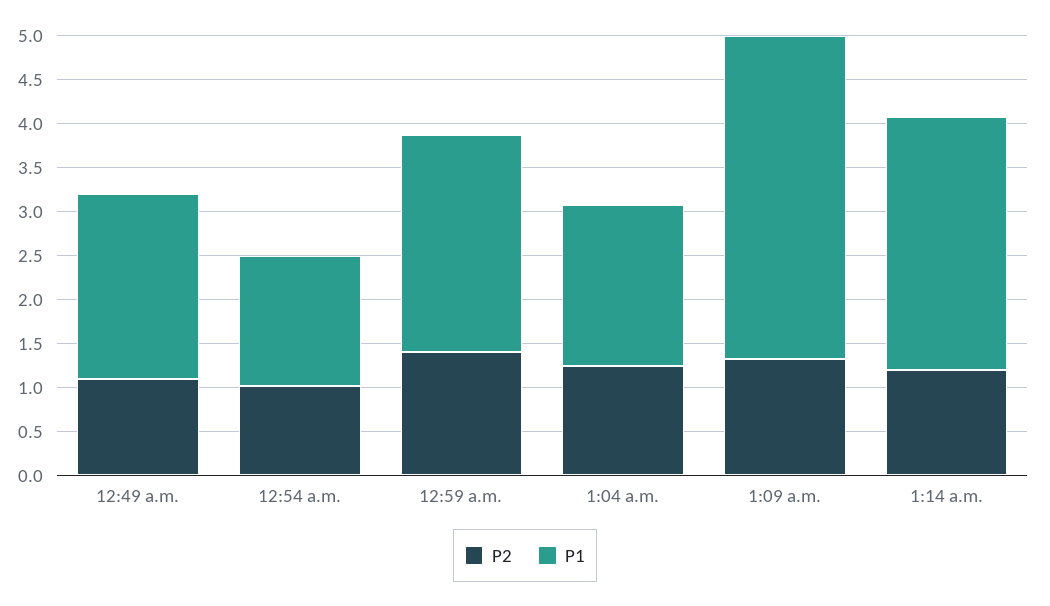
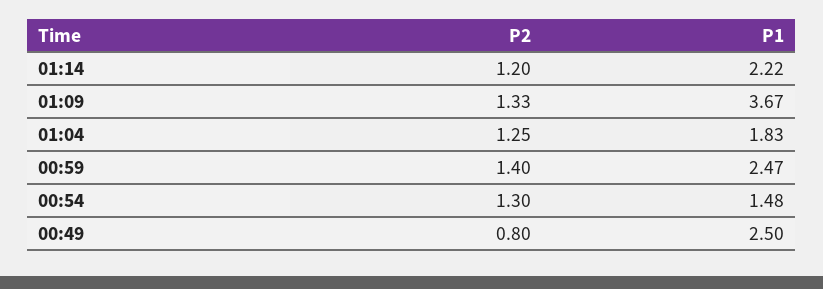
  {
    "P2": {
-     "12:49 a.m.": 1.1,
+     "12:49 a.m.": 0.8,
-     "12:54 a.m.": 1,
+     "12:54 a.m.": 1.3,
      "12:59 a.m.": 1.4,
      "1:04 a.m.": 1.25,
      "1:09 a.m.": 1.33,
      "1:14 a.m.": 1.2
    },
    "P1": {
-     "12:49 a.m.": 2.1,
+     "12:49 a.m.": 2.5,
      "12:54 a.m.": 1.48,
      "12:59 a.m.": 2.47,
      "1:04 a.m.": 1.83,
      "1:09 a.m.": 3.67,
-     "1:14 a.m.": 2.9
+     "1:14 a.m.": 2.22
    }
  }

